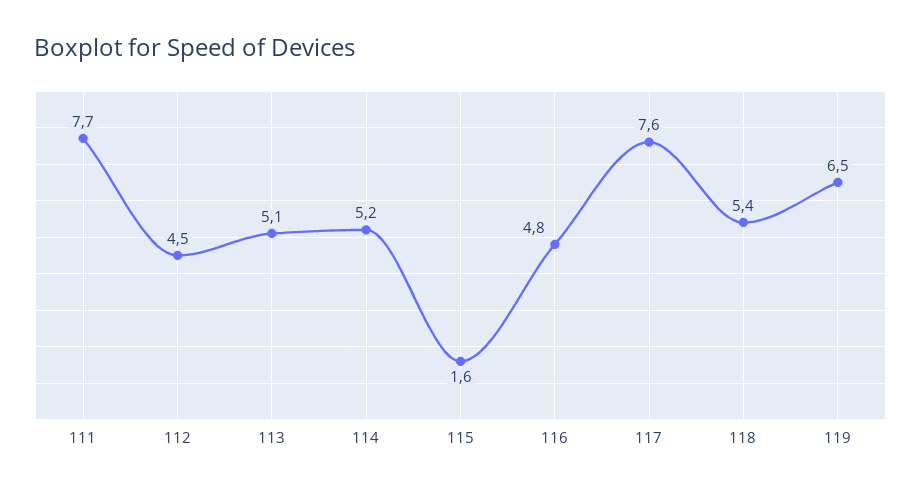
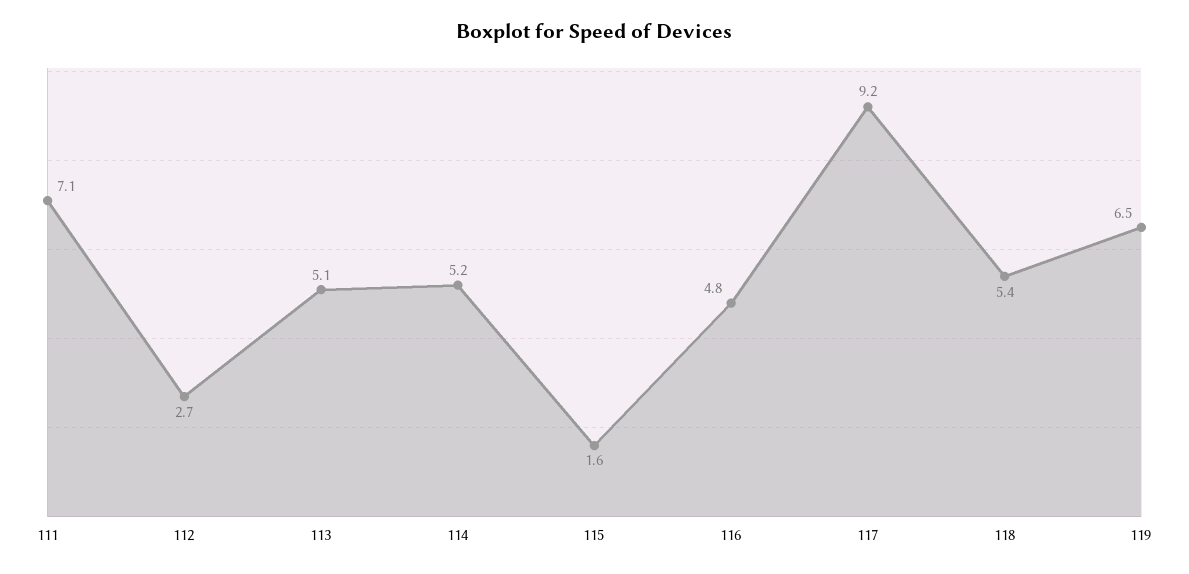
  {
-   "111": 7.7,
+   "111": 7.1,
-   "112": 4.5,
+   "112": 2.7,
    "113": 5.1,
    "114": 5.2,
    "115": 1.6,
    "116": 4.8,
-   "117": 7.6,
+   "117": 9.2,
    "118": 5.4,
    "119": 6.5
  }

